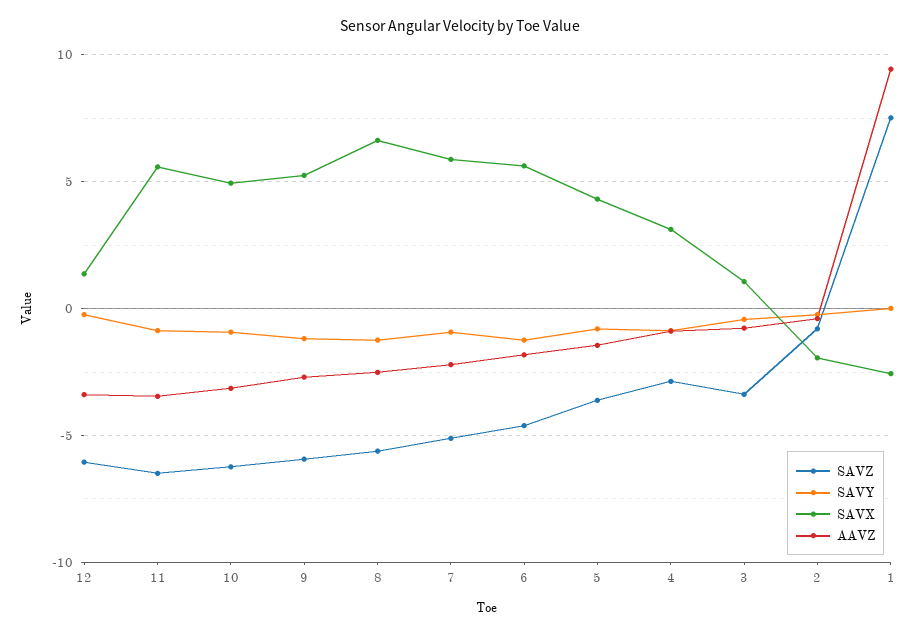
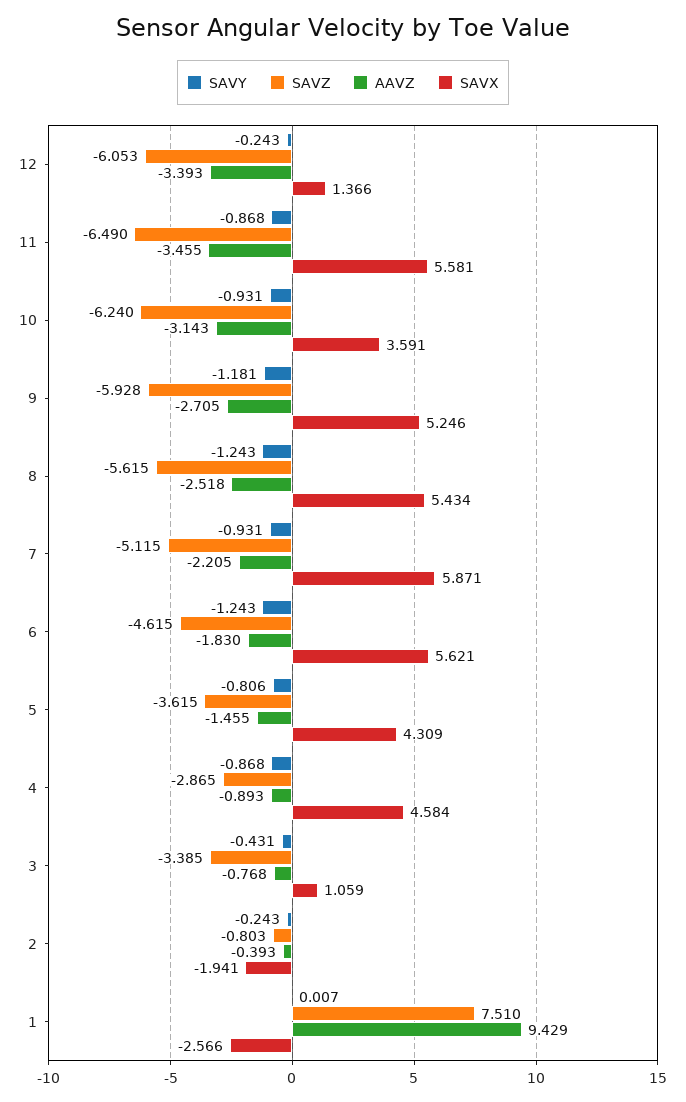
  {
    "SAVZ": {
      "12": -6.053,
      "11": -6.49,
      "10": -6.24,
      "9": -5.928,
      "8": -5.615,
      "7": -5.115,
      "6": -4.615,
      "5": -3.615,
      "4": -2.865,
      "3": -3.385,
      "2": -0.803,
      "1": 7.51
    },
    "SAVY": {
      "12": -0.243,
      "11": -0.868,
      "10": -0.931,
      "9": -1.181,
      "8": -1.243,
      "7": -0.931,
      "6": -1.243,
      "5": -0.806,
      "4": -0.868,
      "3": -0.431,
      "2": -0.243,
      "1": 0.007
    },
    "SAVX": {
      "12": 1.366,
      "11": 5.581,
-     "10": 5,
+     "10": 3.591,
      "9": 5.246,
-     "8": 6.5,
+     "8": 5.434,
      "7": 5.871,
      "6": 5.621,
      "5": 4.309,
-     "4": 3,
+     "4": 4.584,
      "3": 1.059,
      "2": -1.941,
      "1": -2.566
    },
    "AAVZ": {
      "12": -3.393,
      "11": -3.455,
      "10": -3.143,
      "9": -2.705,
      "8": -2.518,
      "7": -2.205,
      "6": -1.83,
      "5": -1.455,
      "4": -0.893,
      "3": -0.768,
      "2": -0.393,
      "1": 9.429
    }
  }

